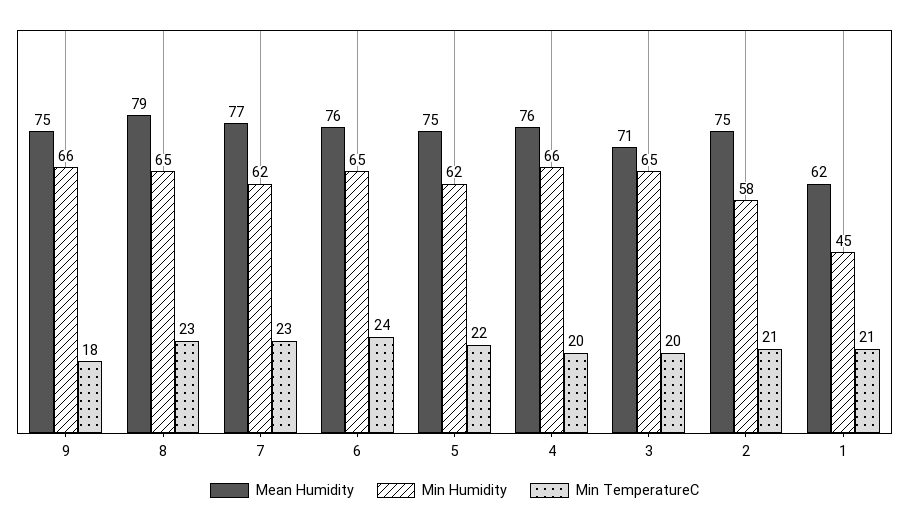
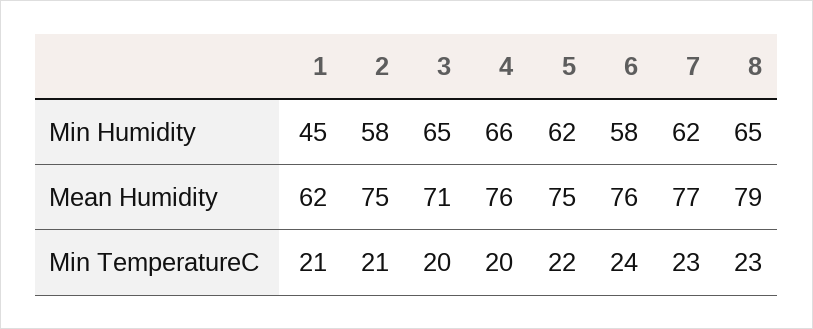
  {
    "Mean Humidity": {
-     "9": 75,
      "8": 79,
      "7": 77,
      "6": 76,
      "5": 75,
      "4": 76,
      "3": 71,
      "2": 75,
      "1": 62
    },
    "Min Humidity": {
-     "9": 66,
      "8": 65,
      "7": 62,
-     "6": 65,
+     "6": 58,
      "5": 62,
      "4": 66,
      "3": 65,
      "2": 58,
      "1": 45
    },
    "Min TemperatureC": {
-     "9": 18,
      "8": 23,
      "7": 23,
      "6": 24,
      "5": 22,
      "4": 20,
      "3": 20,
      "2": 21,
      "1": 21
    }
  }

